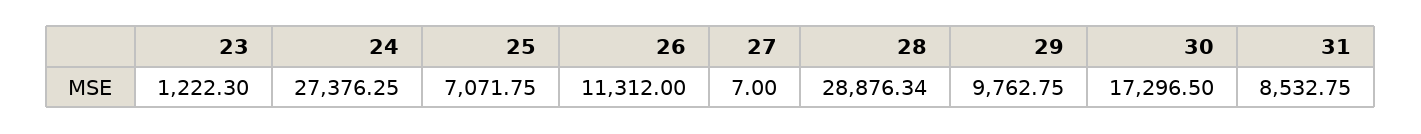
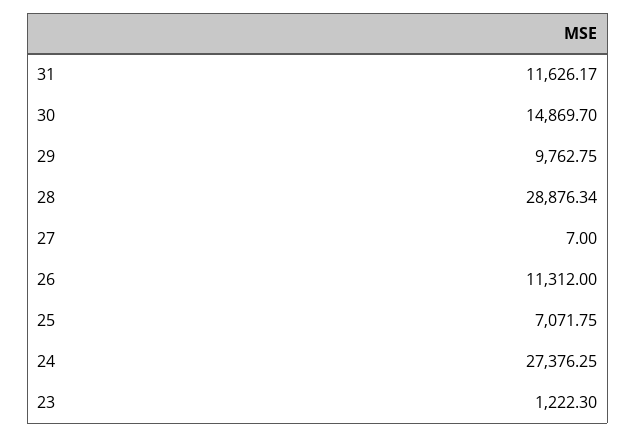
  {
    "23": 1222.3,
    "24": 27376.25,
    "25": 7071.75,
    "26": 11312,
    "27": 7,
    "28": 28876.34,
    "29": 9762.75,
-   "30": 17296.5,
+   "30": 14869.7,
-   "31": 8532.75
+   "31": 11626.17
  }

